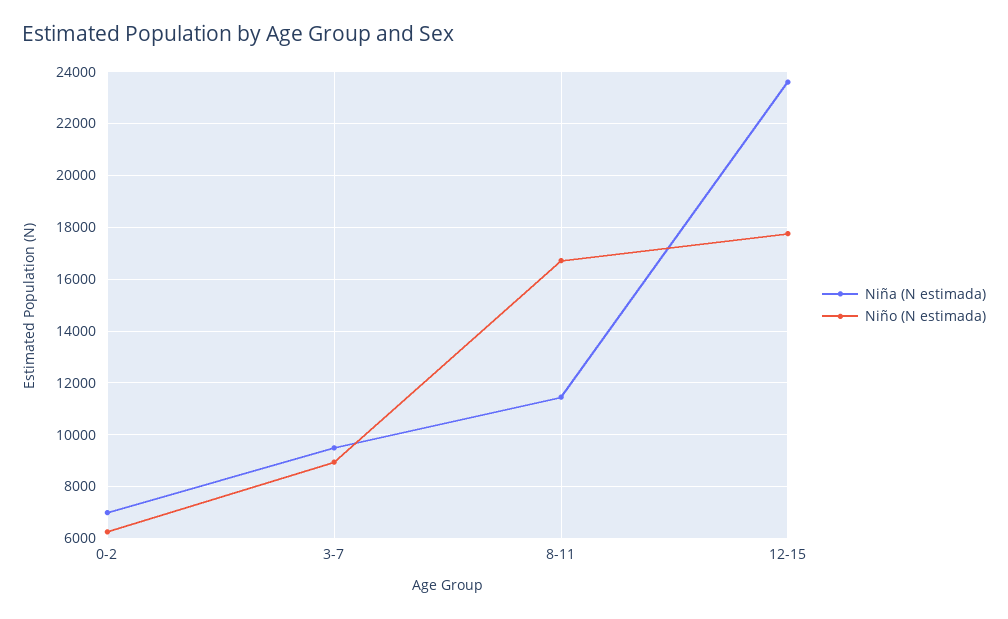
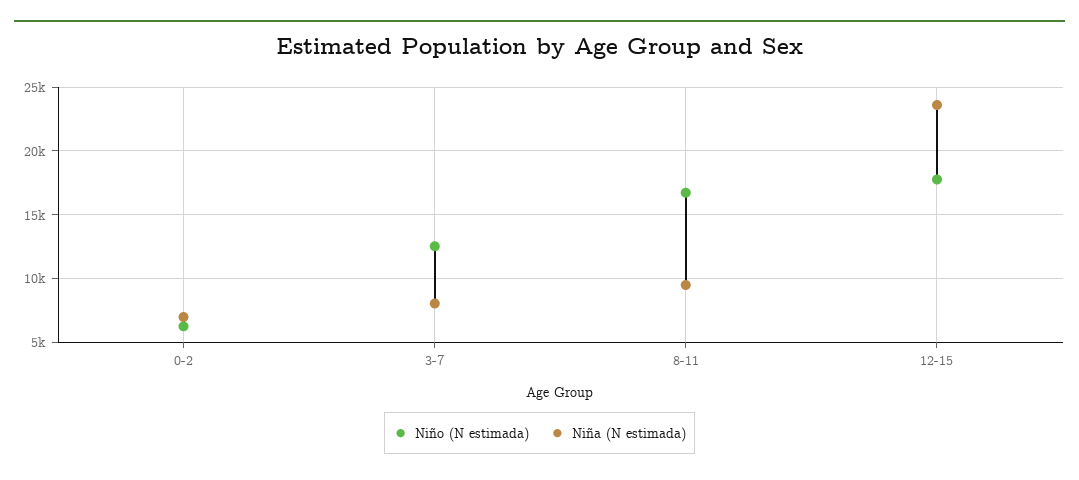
  {
    "Niña (N estimada)": {
      "0-2": 7000,
-     "3-7": 9500,
+     "3-7": 8000,
-     "8-11": 11500,
+     "8-11": 9500,
      "12-15": 23500
    },
    "Niño (N estimada)": {
      "0-2": 6250,
-     "3-7": 9000,
+     "3-7": 12500,
      "8-11": 16750,
      "12-15": 17750
    }
  }

